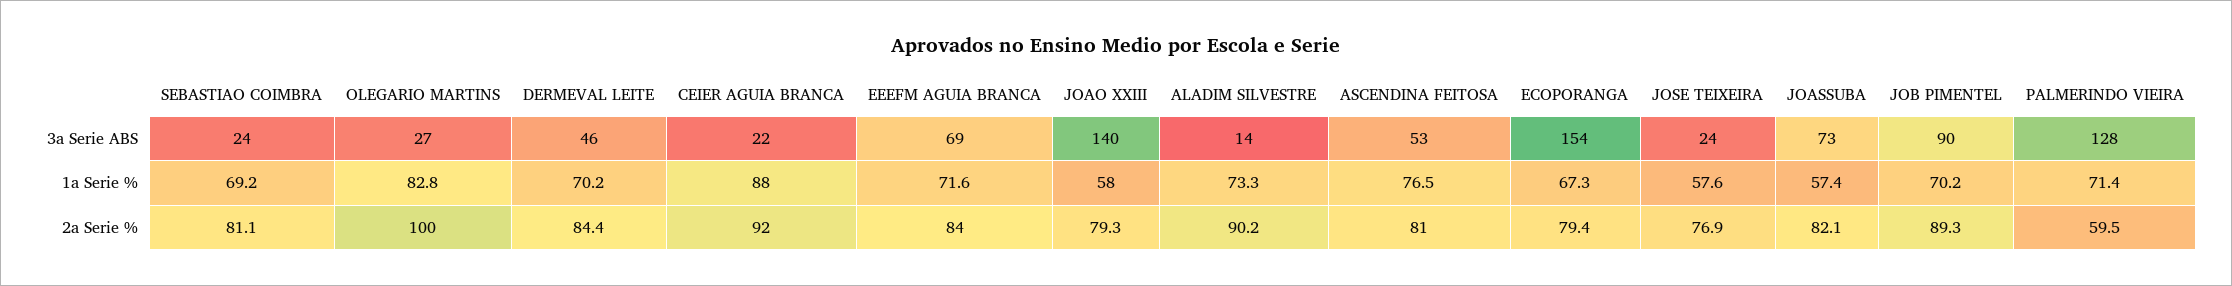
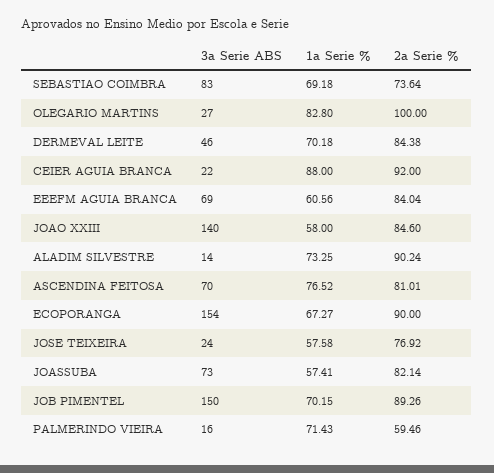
  {
    "SEBASTIAO COIMBRA": {
-     "3a Serie ABS": 24,
+     "3a Serie ABS": 83,
      "1a Serie %": 69.18,
-     "2a Serie %": 81.1
+     "2a Serie %": 73.64
    },
    "OLEGARIO MARTINS": {
      "3a Serie ABS": 27,
      "1a Serie %": 82.8,
      "2a Serie %": 100
    },
    "DERMEVAL LEITE": {
      "3a Serie ABS": 46,
      "1a Serie %": 70.18,
      "2a Serie %": 84.38
    },
    "CEIER AGUIA BRANCA": {
      "3a Serie ABS": 22,
      "1a Serie %": 88,
      "2a Serie %": 92
    },
    "EEEFM AGUIA BRANCA": {
      "3a Serie ABS": 69,
-     "1a Serie %": 71.6,
+     "1a Serie %": 60.56,
      "2a Serie %": 84.04
    },
    "JOAO XXIII": {
      "3a Serie ABS": 140,
      "1a Serie %": 58,
-     "2a Serie %": 79.3
+     "2a Serie %": 84.6
    },
    "ALADIM SILVESTRE": {
      "3a Serie ABS": 14,
      "1a Serie %": 73.25,
      "2a Serie %": 90.24
    },
    "ASCENDINA FEITOSA": {
-     "3a Serie ABS": 53,
+     "3a Serie ABS": 70,
      "1a Serie %": 76.52,
      "2a Serie %": 81.01
    },
    "ECOPORANGA": {
      "3a Serie ABS": 154,
      "1a Serie %": 67.27,
-     "2a Serie %": 79.4
+     "2a Serie %": 90
    },
    "JOSE TEIXEIRA": {
      "3a Serie ABS": 24,
      "1a Serie %": 57.58,
      "2a Serie %": 76.92
    },
    "JOASSUBA": {
      "3a Serie ABS": 73,
      "1a Serie %": 57.41,
      "2a Serie %": 82.14
    },
    "JOB PIMENTEL": {
-     "3a Serie ABS": 90,
+     "3a Serie ABS": 150,
      "1a Serie %": 70.15,
      "2a Serie %": 89.26
    },
    "PALMERINDO VIEIRA": {
-     "3a Serie ABS": 128,
+     "3a Serie ABS": 16,
      "1a Serie %": 71.43,
      "2a Serie %": 59.46
    }
  }

